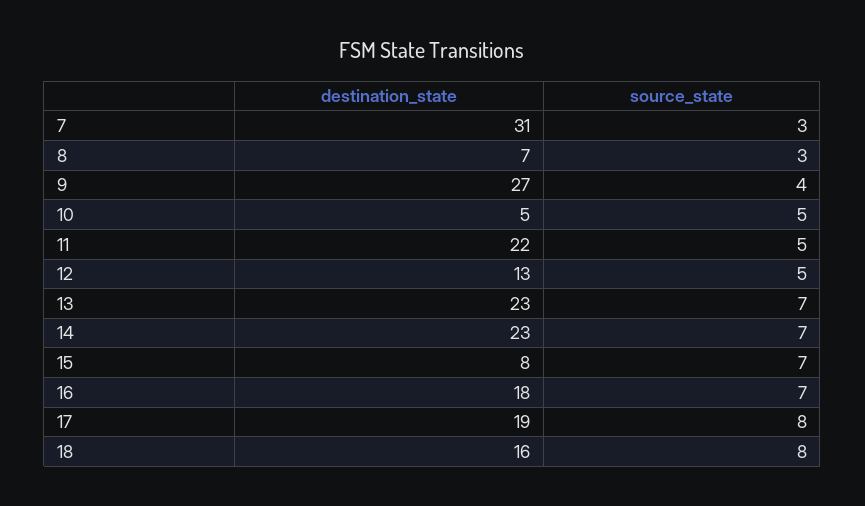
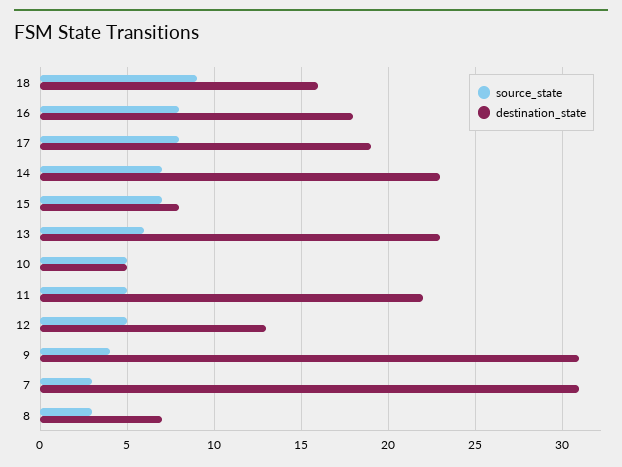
  {
    "destination_state": {
      "7": 31,
      "8": 7,
-     "9": 27,
+     "9": 31,
      "10": 5,
      "11": 22,
      "12": 13,
      "13": 23,
      "14": 23,
      "15": 8,
      "16": 18,
      "17": 19,
      "18": 16
    },
    "source_state": {
      "7": 3,
      "8": 3,
      "9": 4,
      "10": 5,
      "11": 5,
      "12": 5,
-     "13": 7,
+     "13": 6,
      "14": 7,
      "15": 7,
-     "16": 7,
+     "16": 8,
      "17": 8,
-     "18": 8
+     "18": 9
    }
  }

